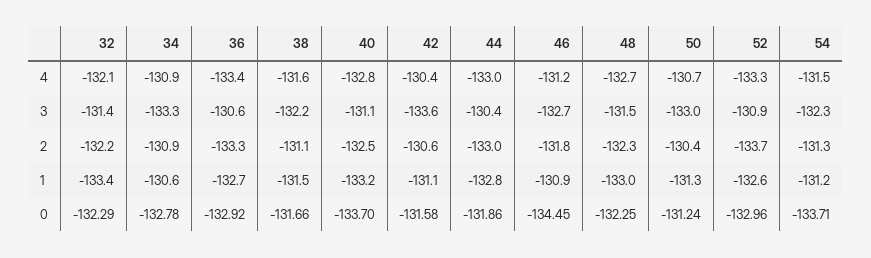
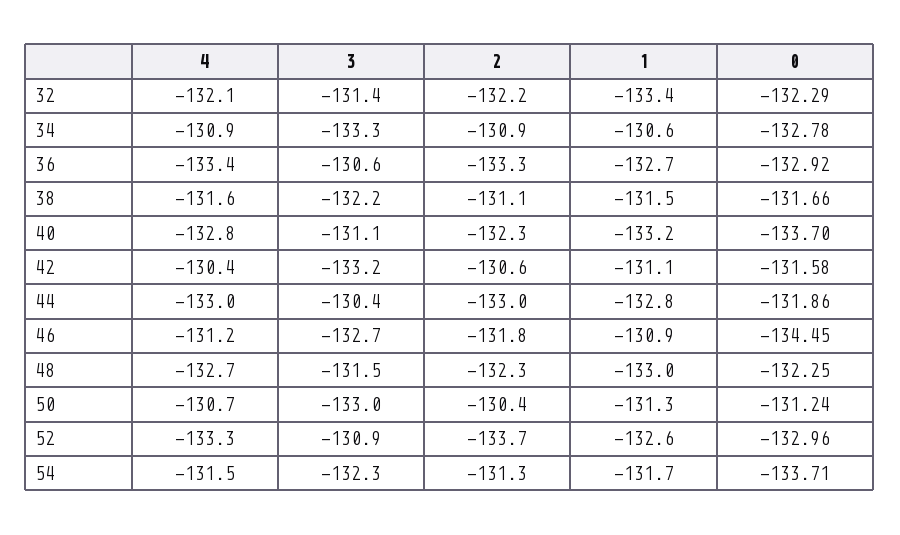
  {
    "32": {
      "4": -132.1,
      "3": -131.4,
      "2": -132.2,
      "1": -133.4,
      "0": -132.29
    },
    "34": {
      "4": -130.9,
      "3": -133.3,
      "2": -130.9,
      "1": -130.6,
      "0": -132.78
    },
    "36": {
      "4": -133.4,
      "3": -130.6,
      "2": -133.3,
      "1": -132.7,
      "0": -132.92
    },
    "38": {
      "4": -131.6,
      "3": -132.2,
      "2": -131.1,
      "1": -131.5,
      "0": -131.66
    },
    "40": {
      "4": -132.8,
      "3": -131.1,
-     "2": -132.5,
+     "2": -132.3,
      "1": -133.2,
      "0": -133.7
    },
    "42": {
      "4": -130.4,
-     "3": -133.6,
+     "3": -133.2,
      "2": -130.6,
      "1": -131.1,
      "0": -131.58
    },
    "44": {
      "4": -133,
      "3": -130.4,
      "2": -133,
      "1": -132.8,
      "0": -131.86
    },
    "46": {
      "4": -131.2,
      "3": -132.7,
      "2": -131.8,
      "1": -130.9,
      "0": -134.45
    },
    "48": {
      "4": -132.7,
      "3": -131.5,
      "2": -132.3,
      "1": -133,
      "0": -132.25
    },
    "50": {
      "4": -130.7,
      "3": -133,
      "2": -130.4,
      "1": -131.3,
      "0": -131.24
    },
    "52": {
      "4": -133.3,
      "3": -130.9,
      "2": -133.7,
      "1": -132.6,
      "0": -132.96
    },
    "54": {
      "4": -131.5,
      "3": -132.3,
      "2": -131.3,
-     "1": -131.2,
+     "1": -131.7,
      "0": -133.71
    }
  }

